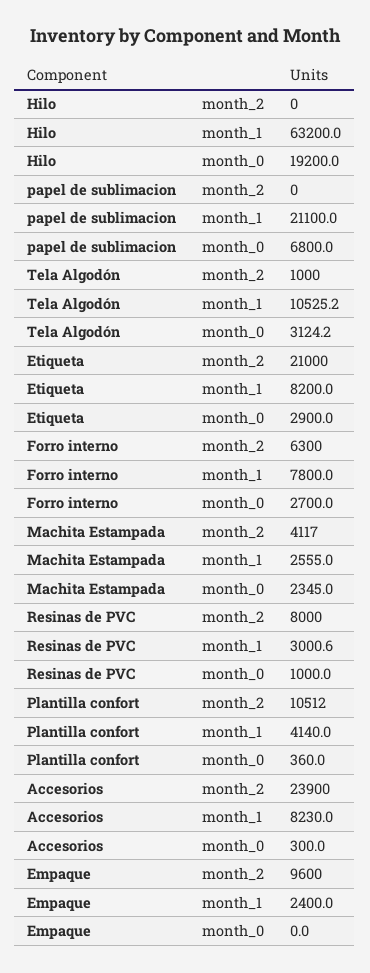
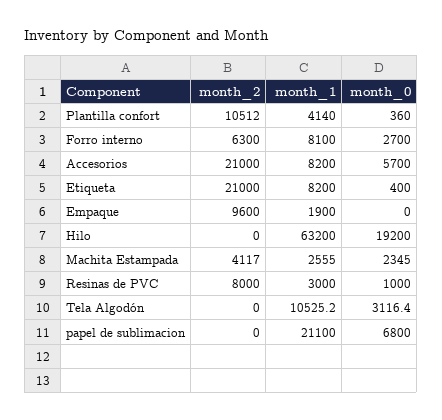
  {
    "Hilo": {
      "month_2": 0,
      "month_1": 63200,
      "month_0": 19200
    },
    "papel de sublimacion": {
      "month_2": 0,
      "month_1": 21100,
      "month_0": 6800
    },
    "Tela Algodón": {
-     "month_2": 1000,
+     "month_2": 0,
      "month_1": 10525.2,
-     "month_0": 3124.2
+     "month_0": 3116.4
    },
    "Etiqueta": {
      "month_2": 21000,
      "month_1": 8200,
-     "month_0": 2900
+     "month_0": 400
    },
    "Forro interno": {
      "month_2": 6300,
-     "month_1": 7800,
+     "month_1": 8100,
      "month_0": 2700
    },
    "Machita Estampada": {
      "month_2": 4117,
      "month_1": 2555,
      "month_0": 2345
    },
    "Resinas de PVC": {
      "month_2": 8000,
-     "month_1": 3000.6,
+     "month_1": 3000,
      "month_0": 1000
    },
    "Plantilla confort": {
      "month_2": 10512,
      "month_1": 4140,
      "month_0": 360
    },
    "Accesorios": {
-     "month_2": 23900,
+     "month_2": 21000,
-     "month_1": 8230,
+     "month_1": 8200,
-     "month_0": 300
+     "month_0": 5700
    },
    "Empaque": {
      "month_2": 9600,
-     "month_1": 2400,
+     "month_1": 1900,
      "month_0": 0
    }
  }

